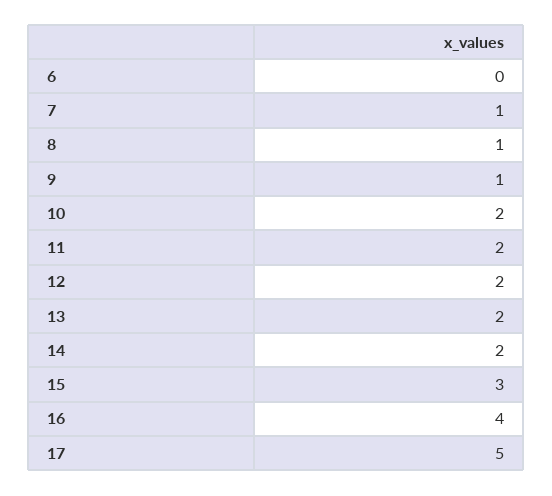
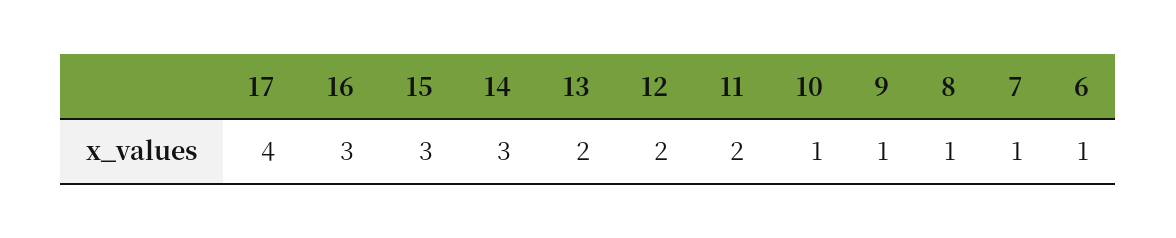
  {
-   "6": 0,
+   "6": 1,
    "7": 1,
    "8": 1,
    "9": 1,
-   "10": 2,
+   "10": 1,
    "11": 2,
    "12": 2,
    "13": 2,
-   "14": 2,
+   "14": 3,
    "15": 3,
-   "16": 4,
+   "16": 3,
-   "17": 5
+   "17": 4
  }

